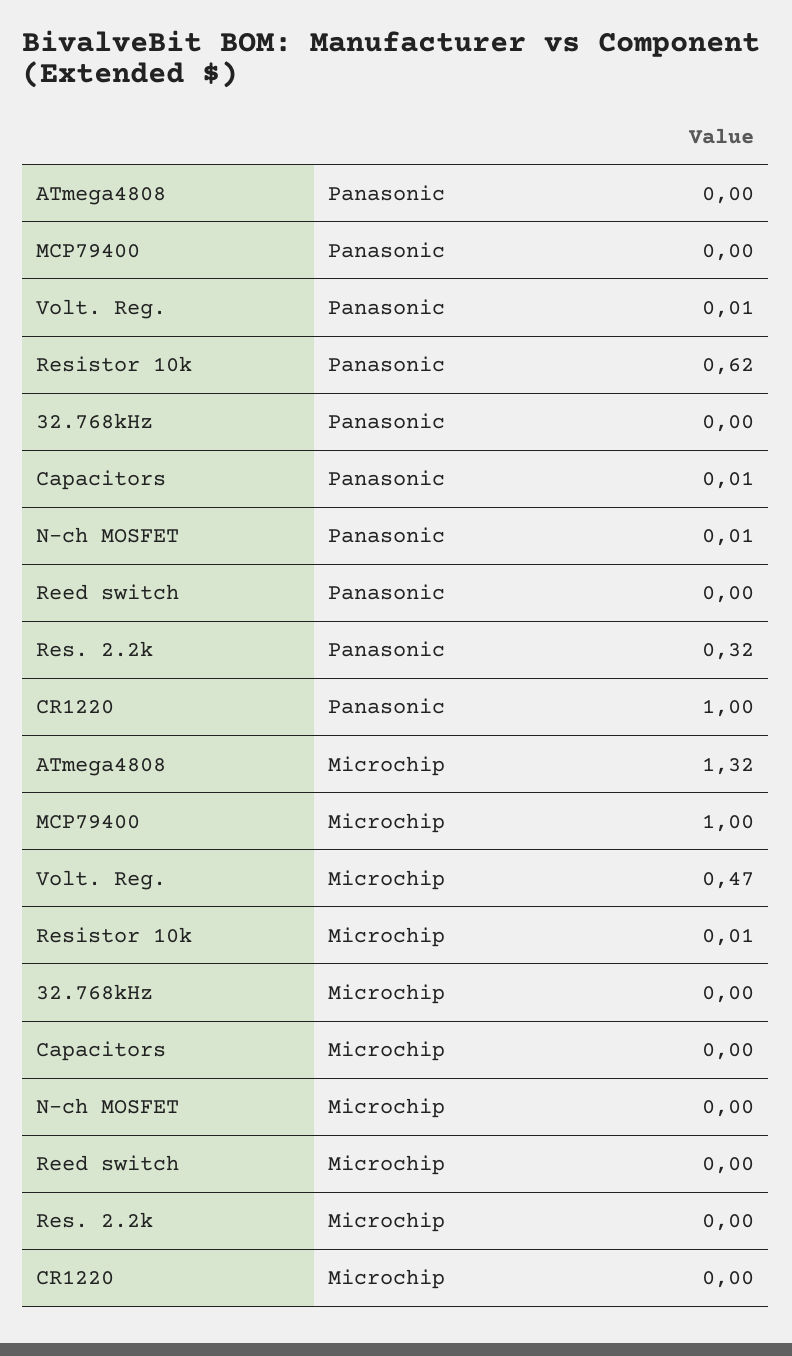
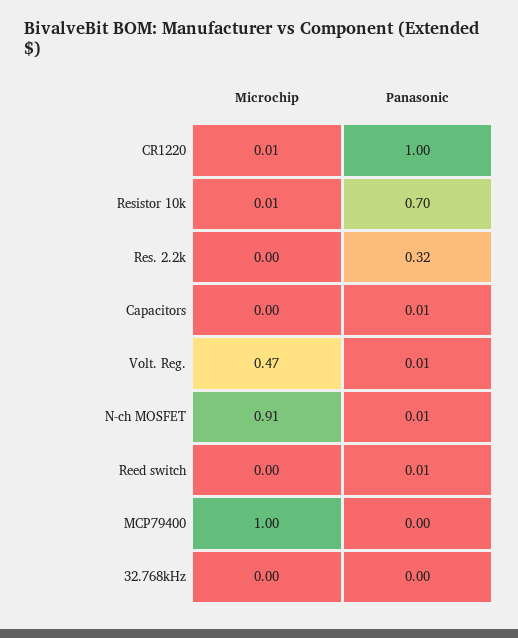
  {
-   "ATmega4808": {
-     "Panasonic": 0,
-     "Microchip": 1.32
-   },
    "MCP79400": {
      "Panasonic": 0,
      "Microchip": 1
    },
    "Volt. Reg.": {
      "Panasonic": 0.01,
      "Microchip": 0.47
    },
    "Resistor 10k": {
-     "Panasonic": 0.62,
+     "Panasonic": 0.7,
      "Microchip": 0.01
    },
    "32.768kHz": {
      "Panasonic": 0,
      "Microchip": 0
    },
    "Capacitors": {
      "Panasonic": 0.01,
      "Microchip": 0
    },
    "N-ch MOSFET": {
      "Panasonic": 0.01,
-     "Microchip": 0
+     "Microchip": 0.91
    },
    "Reed switch": {
-     "Panasonic": 0,
+     "Panasonic": 0.01,
      "Microchip": 0
    },
    "Res. 2.2k": {
      "Panasonic": 0.32,
      "Microchip": 0
    },
    "CR1220": {
      "Panasonic": 1,
-     "Microchip": 0
+     "Microchip": 0.01
    }
  }

